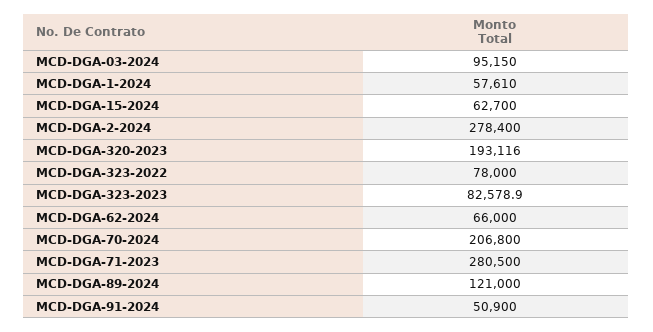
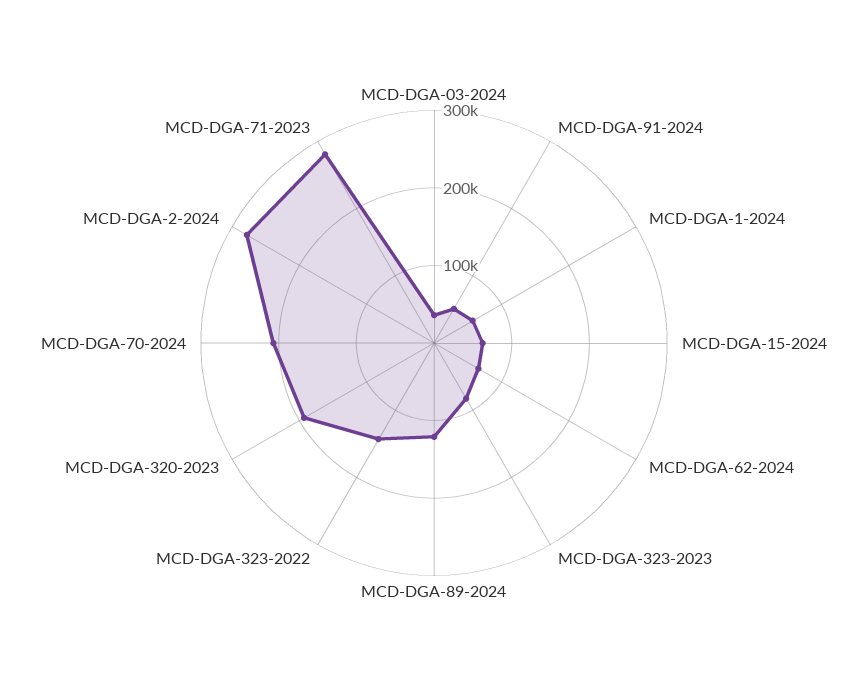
  {
-   "MCD-DGA-03-2024": 95150,
+   "MCD-DGA-03-2024": 40000,
    "MCD-DGA-1-2024": 57610,
    "MCD-DGA-15-2024": 62700,
    "MCD-DGA-2-2024": 278400,
    "MCD-DGA-320-2023": 193116,
-   "MCD-DGA-323-2022": 78000,
+   "MCD-DGA-323-2022": 140000,
    "MCD-DGA-323-2023": 82578.9,
    "MCD-DGA-62-2024": 66000,
    "MCD-DGA-70-2024": 206800,
    "MCD-DGA-71-2023": 280500,
    "MCD-DGA-89-2024": 121000,
    "MCD-DGA-91-2024": 50900
  }

